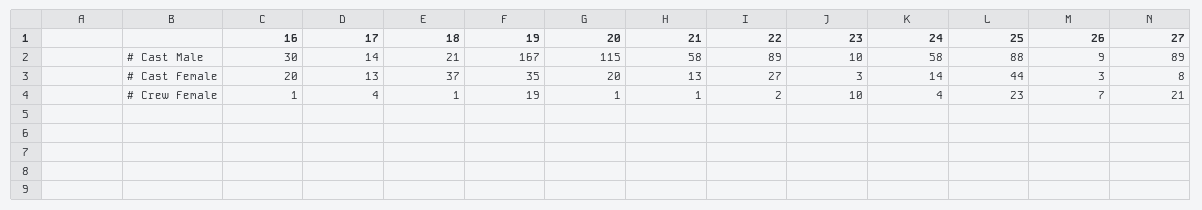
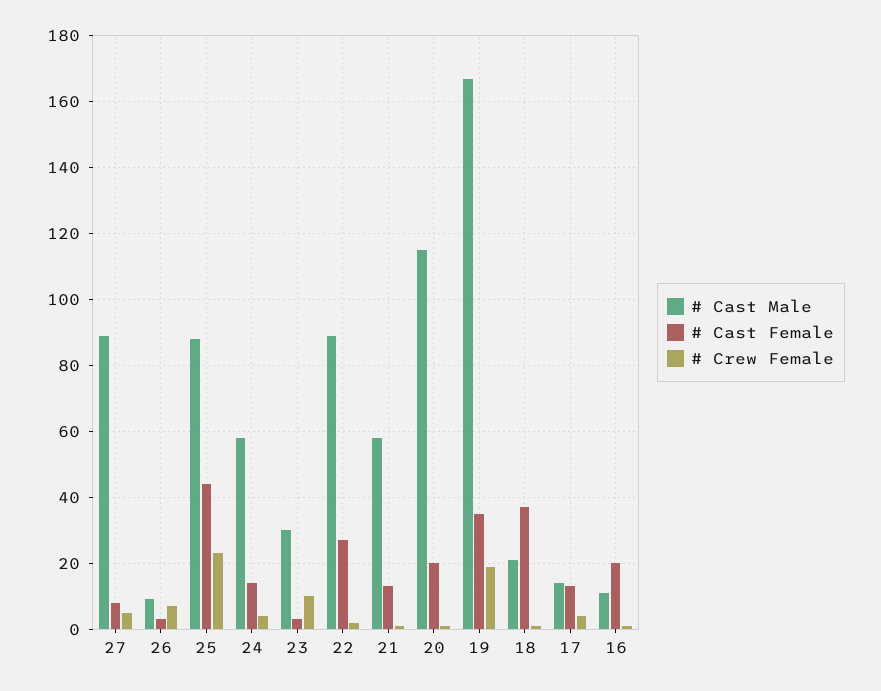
  {
    "# Cast Male": {
-     "16": 30,
+     "16": 10,
      "17": 14,
      "18": 21,
      "19": 167,
      "20": 115,
      "21": 58,
      "22": 89,
-     "23": 10,
+     "23": 30,
      "24": 58,
      "25": 88,
      "26": 9,
      "27": 89
    },
    "# Cast Female": {
      "16": 20,
      "17": 13,
      "18": 37,
      "19": 35,
      "20": 20,
      "21": 13,
      "22": 27,
      "23": 3,
      "24": 14,
      "25": 44,
      "26": 3,
      "27": 8
    },
    "# Crew Female": {
      "16": 1,
      "17": 4,
      "18": 1,
      "19": 19,
      "20": 1,
      "21": 1,
      "22": 2,
      "23": 10,
      "24": 4,
      "25": 23,
      "26": 7,
-     "27": 21
+     "27": 5
    }
  }

